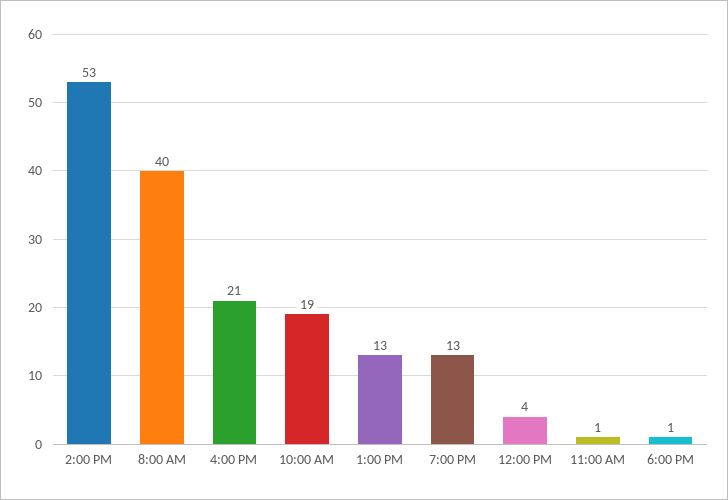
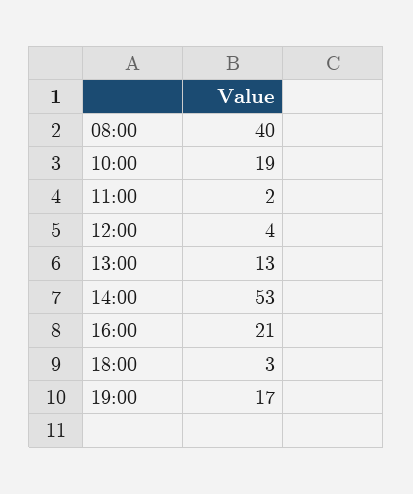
  {
    "2:00 PM": 53,
    "8:00 AM": 40,
    "4:00 PM": 21,
    "10:00 AM": 19,
    "1:00 PM": 13,
-   "7:00 PM": 13,
+   "7:00 PM": 17,
    "12:00 PM": 4,
-   "11:00 AM": 1,
+   "11:00 AM": 2,
-   "6:00 PM": 1
+   "6:00 PM": 3
  }

